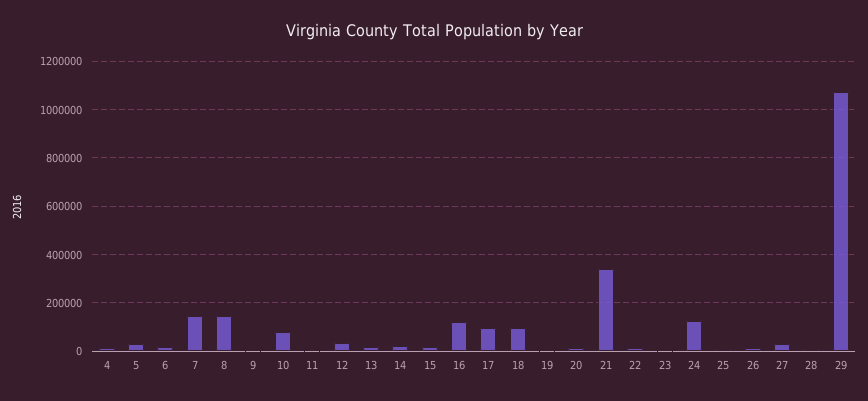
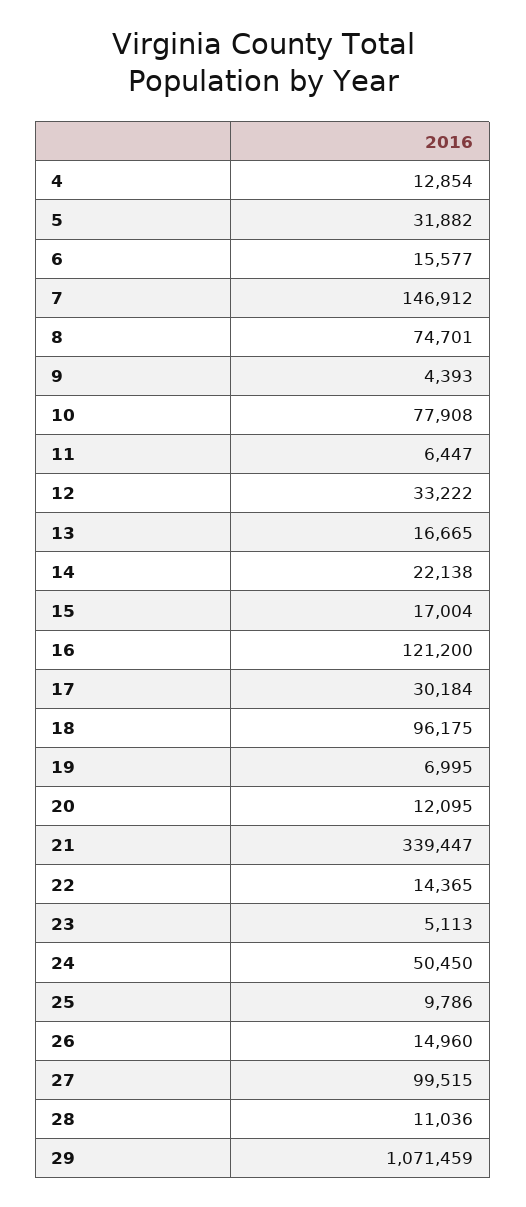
  {
    "4": 12854,
    "5": 31882,
    "6": 15577,
    "7": 146912,
-   "8": 150000,
+   "8": 74701,
    "9": 4393,
    "10": 77908,
    "11": 6447,
    "12": 33222,
    "13": 16665,
    "14": 22138,
    "15": 17004,
    "16": 121200,
-   "17": 100000,
+   "17": 30184,
    "18": 96175,
    "19": 6995,
    "20": 12095,
    "21": 339447,
    "22": 14365,
    "23": 5113,
-   "24": 125000,
+   "24": 50450,
    "25": 9786,
    "26": 14960,
-   "27": 25000,
+   "27": 99515,
    "28": 11036,
    "29": 1071459
  }

